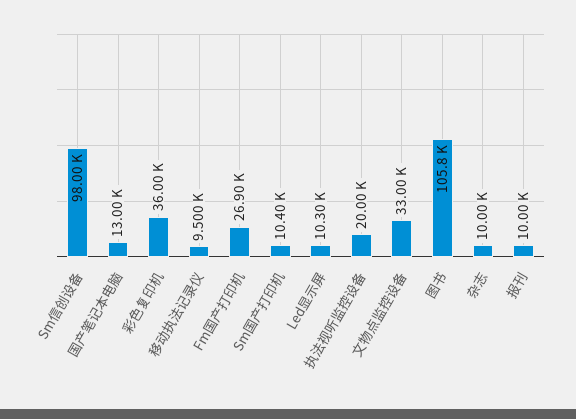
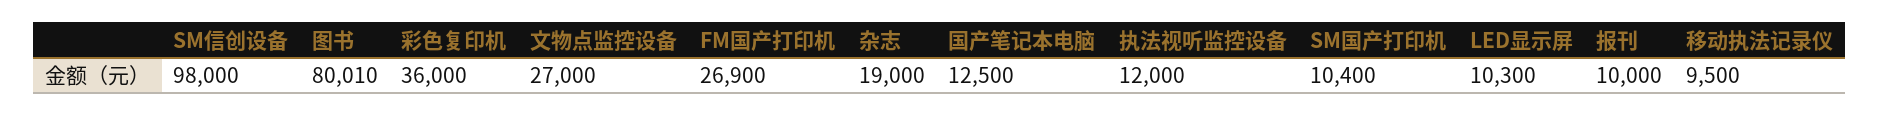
  {
    "Sm信创设备": 98000,
-   "国产笔记本电脑": 13000,
+   "国产笔记本电脑": 12500,
    "彩色复印机": 36000,
    "移动执法记录仪": 9500,
    "Fm国产打印机": 26900,
    "Sm国产打印机": 10400,
    "Led显示屏": 10300,
-   "执法视听监控设备": 20000,
+   "执法视听监控设备": 12000,
-   "文物点监控设备": 33000,
+   "文物点监控设备": 27000,
-   "图书": 105800,
+   "图书": 80010,
-   "杂志": 10000,
+   "杂志": 19000,
    "报刊": 10000
  }

